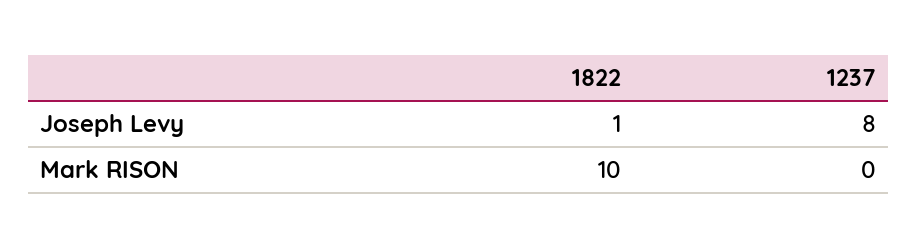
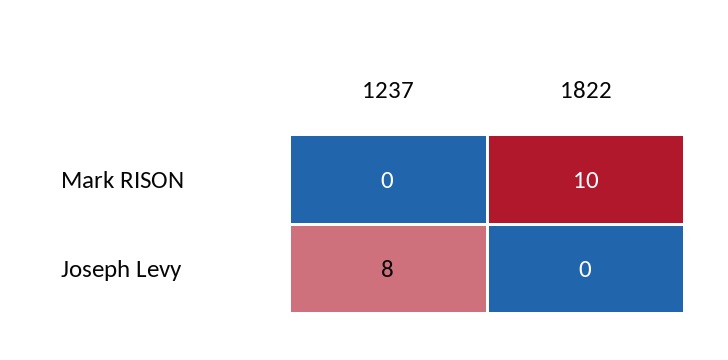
  {
    "1822": {
-     "Joseph Levy": 1,
+     "Joseph Levy": 0,
      "Mark RISON": 10
    },
    "1237": {
      "Joseph Levy": 8,
      "Mark RISON": 0
    }
  }

